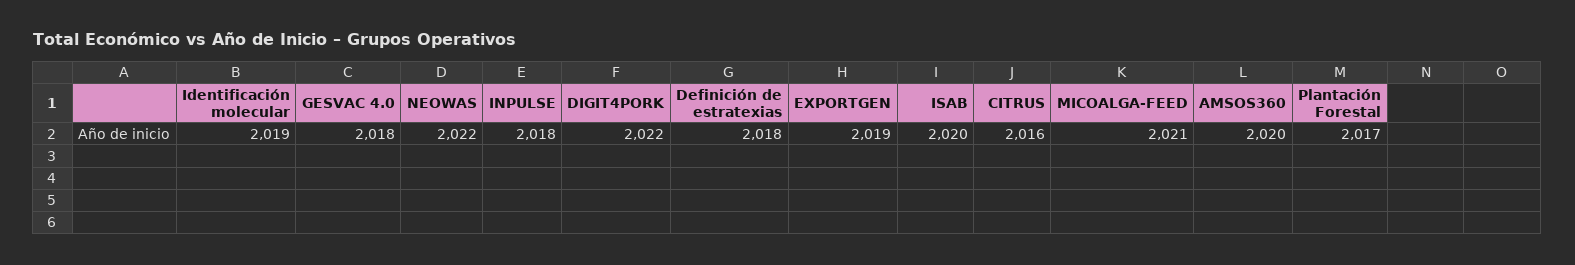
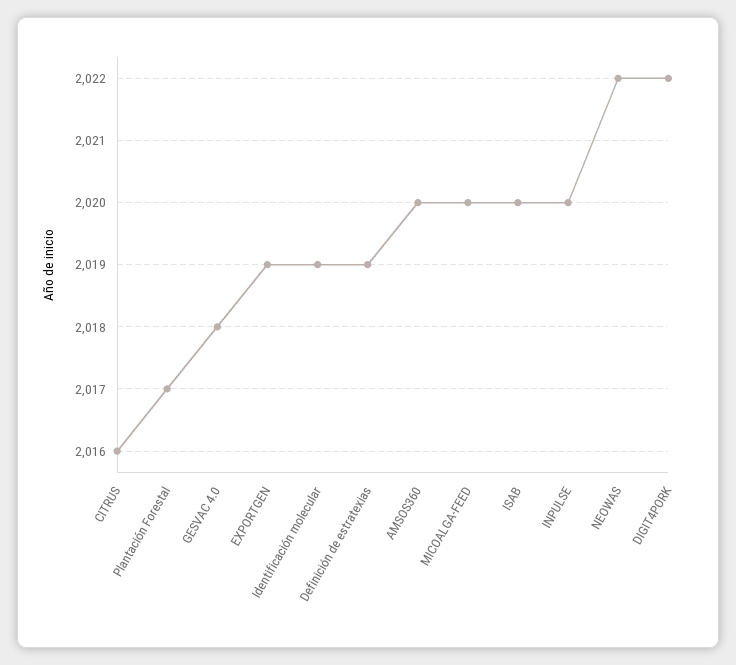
  {
    "Identificación molecular": 2019,
    "GESVAC 4.0": 2018,
    "NEOWAS": 2022,
-   "INPULSE": 2018,
+   "INPULSE": 2020,
    "DIGIT4PORK": 2022,
-   "Definición de estratexias": 2018,
+   "Definición de estratexias": 2019,
    "EXPORTGEN": 2019,
    "ISAB": 2020,
    "CITRUS": 2016,
-   "MICOALGA-FEED": 2021,
+   "MICOALGA-FEED": 2020,
    "AMSOS360": 2020,
    "Plantación Forestal": 2017
  }

